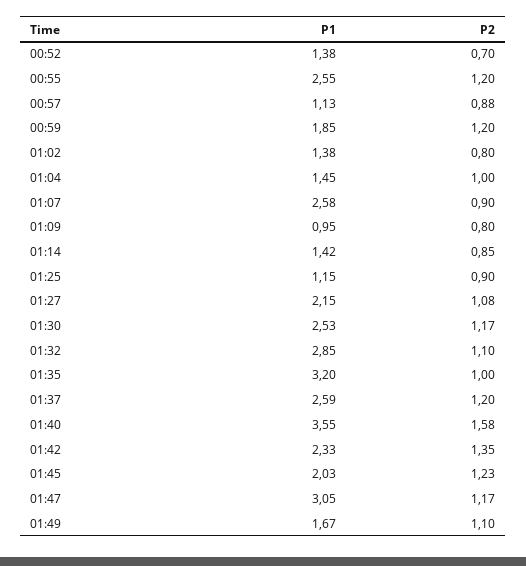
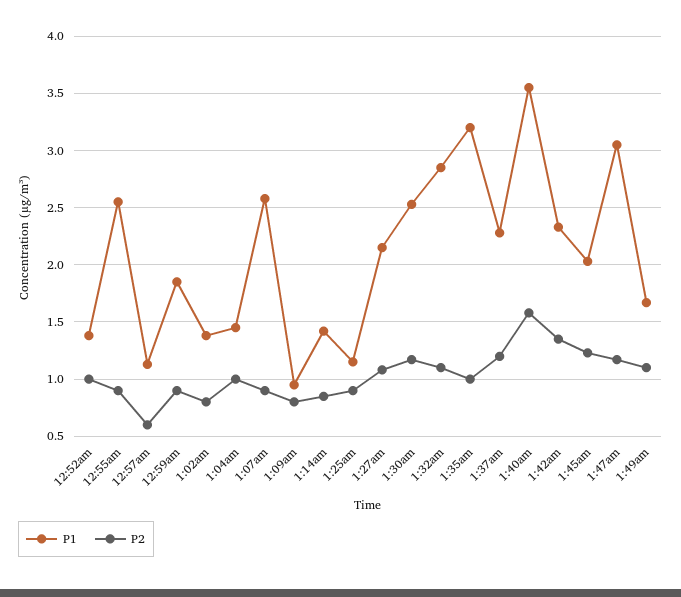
  {
    "P1": {
      "00:52": 1.38,
      "00:55": 2.55,
      "00:57": 1.13,
      "00:59": 1.85,
      "01:02": 1.38,
      "01:04": 1.45,
      "01:07": 2.58,
      "01:09": 0.95,
      "01:14": 1.42,
      "01:25": 1.15,
      "01:27": 2.15,
      "01:30": 2.53,
      "01:32": 2.85,
      "01:35": 3.2,
-     "01:37": 2.59,
+     "01:37": 2.3,
      "01:40": 3.55,
      "01:42": 2.33,
      "01:45": 2.03,
      "01:47": 3.05,
      "01:49": 1.67
    },
    "P2": {
-     "00:52": 0.7,
+     "00:52": 1,
-     "00:55": 1.2,
+     "00:55": 0.9,
-     "00:57": 0.88,
+     "00:57": 0.6,
-     "00:59": 1.2,
+     "00:59": 0.9,
      "01:02": 0.8,
      "01:04": 1,
      "01:07": 0.9,
      "01:09": 0.8,
      "01:14": 0.85,
      "01:25": 0.9,
      "01:27": 1.08,
      "01:30": 1.17,
      "01:32": 1.1,
      "01:35": 1,
      "01:37": 1.2,
      "01:40": 1.58,
      "01:42": 1.35,
      "01:45": 1.23,
      "01:47": 1.17,
      "01:49": 1.1
    }
  }

